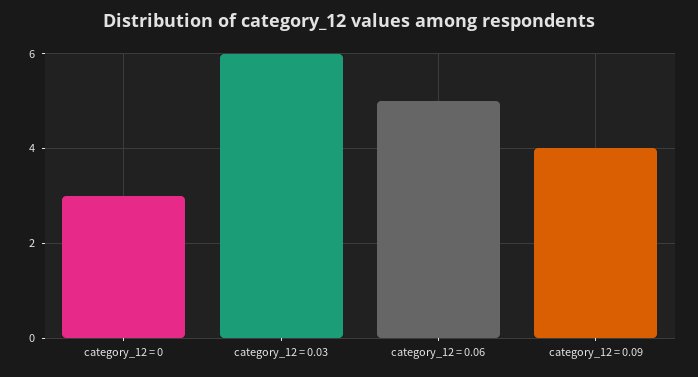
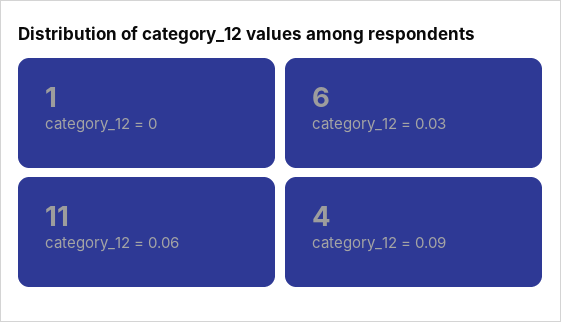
  {
-   "category_12 = 0": 3,
+   "category_12 = 0": 1,
    "category_12 = 0.03": 6,
-   "category_12 = 0.06": 5,
+   "category_12 = 0.06": 11,
    "category_12 = 0.09": 4
  }

